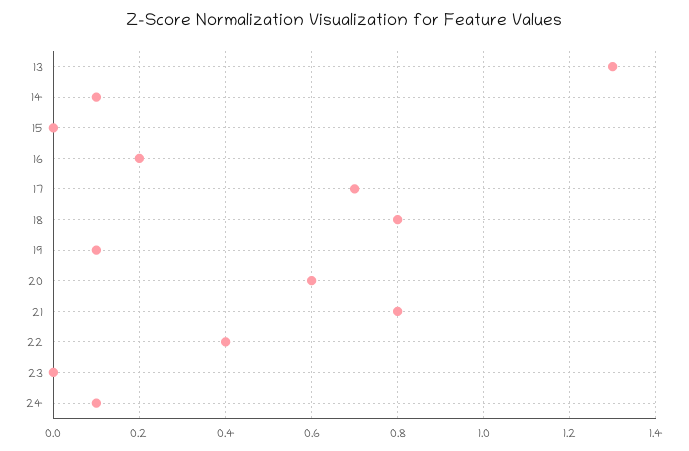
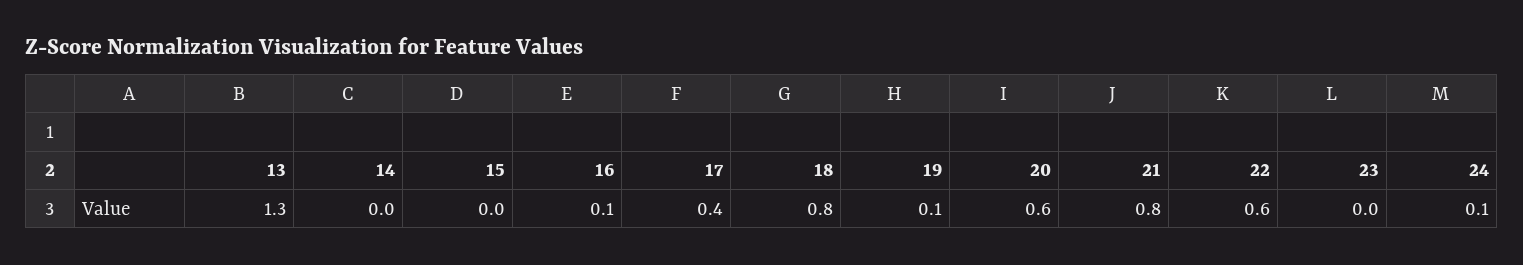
  {
    "13": 1.3,
-   "14": 0.1,
+   "14": 0,
    "15": 0,
-   "16": 0.2,
+   "16": 0.1,
-   "17": 0.7,
+   "17": 0.4,
    "18": 0.8,
    "19": 0.1,
    "20": 0.6,
    "21": 0.8,
-   "22": 0.4,
+   "22": 0.6,
    "23": 0,
    "24": 0.1
  }

